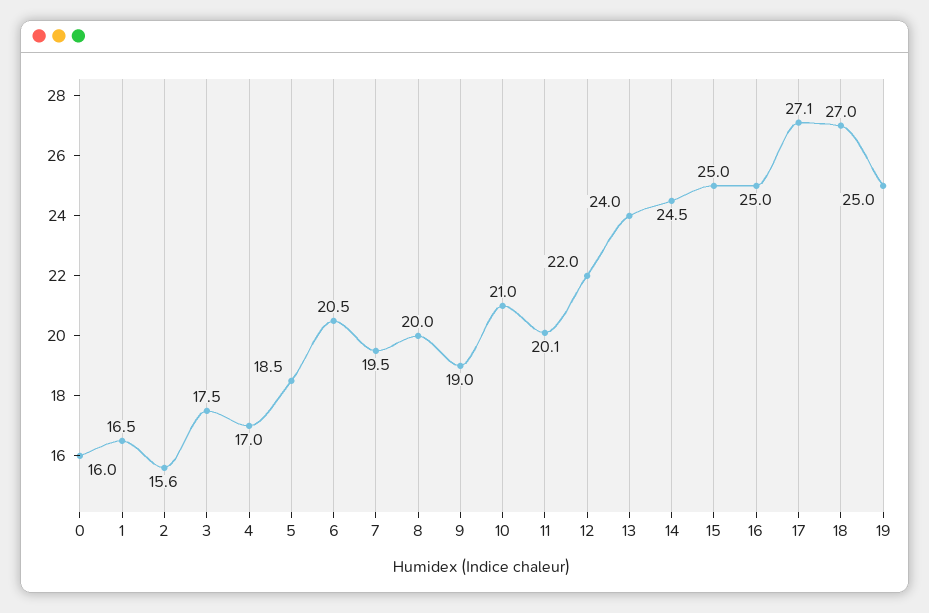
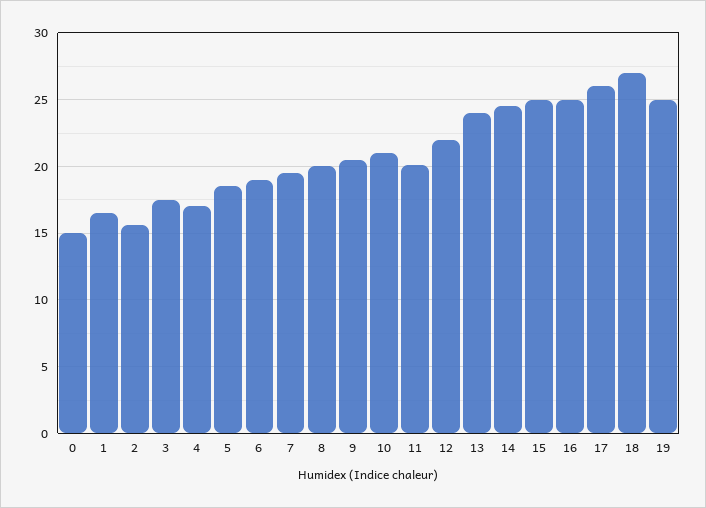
  {
-   "0": 16,
+   "0": 15,
    "1": 16.5,
    "2": 15.6,
    "3": 17.5,
    "4": 17,
    "5": 18.5,
-   "6": 20.5,
+   "6": 19,
    "7": 19.5,
    "8": 20,
-   "9": 19,
+   "9": 20.5,
    "10": 21,
    "11": 20.1,
    "12": 22,
    "13": 24,
    "14": 24.5,
    "15": 25,
    "16": 25,
-   "17": 27.1,
+   "17": 26,
    "18": 27,
    "19": 25
  }

